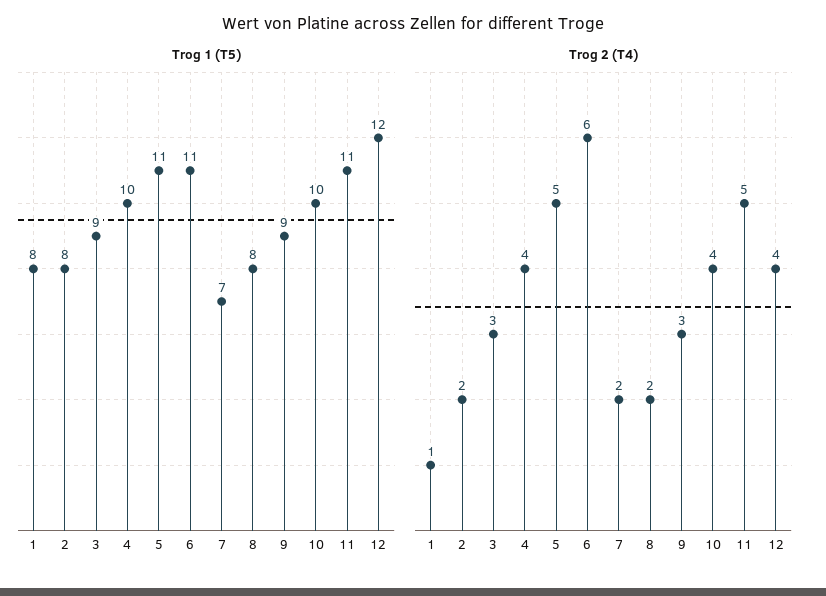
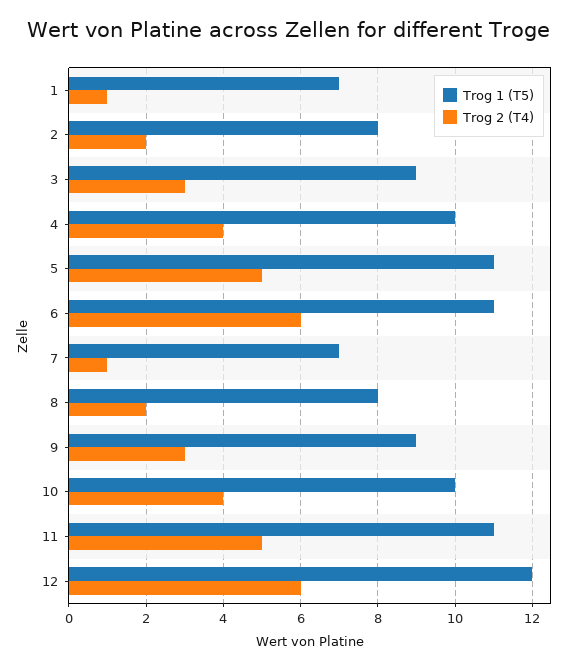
  {
    "Trog 1 (T5)": {
-     "1": 8,
+     "1": 7,
      "2": 8,
      "3": 9,
      "4": 10,
      "5": 11,
      "6": 11,
      "7": 7,
      "8": 8,
      "9": 9,
      "10": 10,
      "11": 11,
      "12": 12
    },
    "Trog 2 (T4)": {
      "1": 1,
      "2": 2,
      "3": 3,
      "4": 4,
      "5": 5,
      "6": 6,
-     "7": 2,
+     "7": 1,
      "8": 2,
      "9": 3,
      "10": 4,
      "11": 5,
-     "12": 4
+     "12": 6
    }
  }

